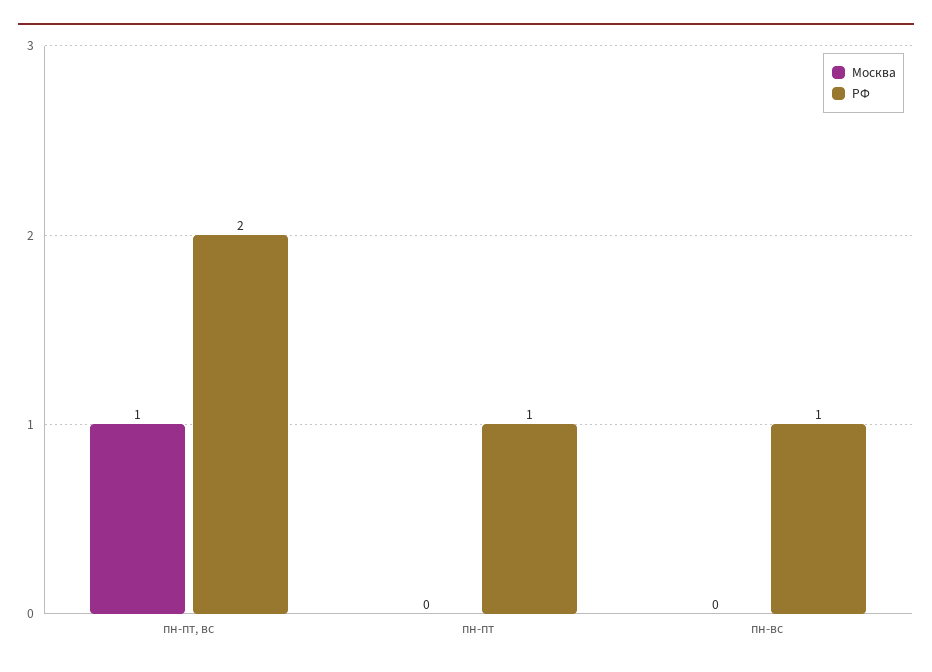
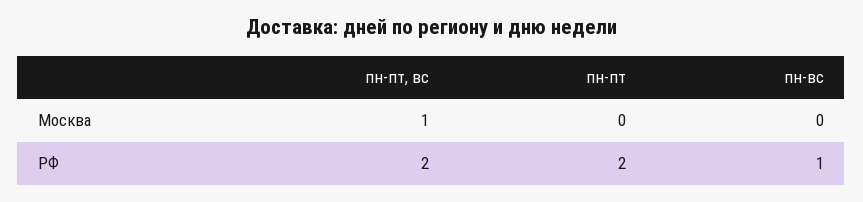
  {
    "Москва": {
      "пн-пт, вс": 1,
      "пн-пт": 0,
      "пн-вс": 0
    },
    "РФ": {
      "пн-пт, вс": 2,
-     "пн-пт": 1,
+     "пн-пт": 2,
      "пн-вс": 1
    }
  }

